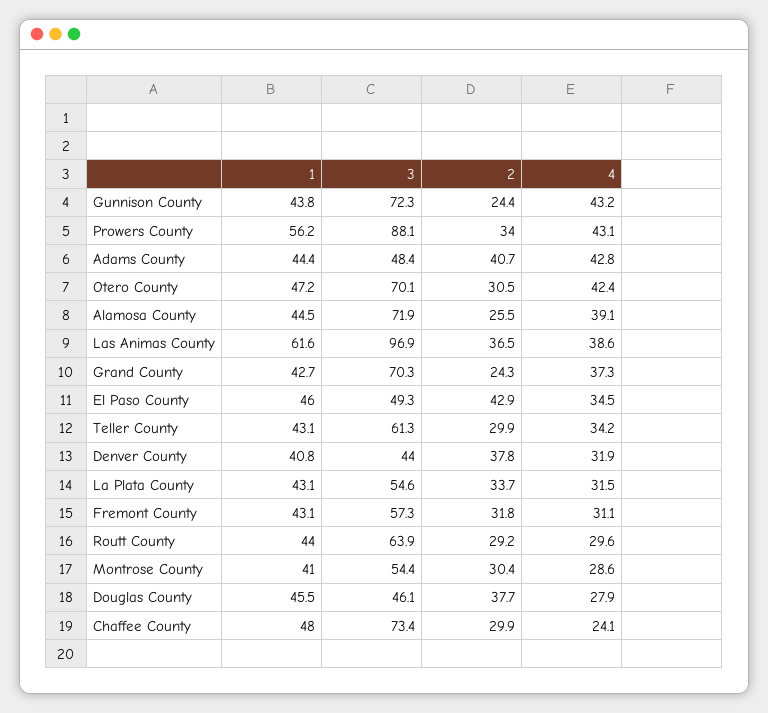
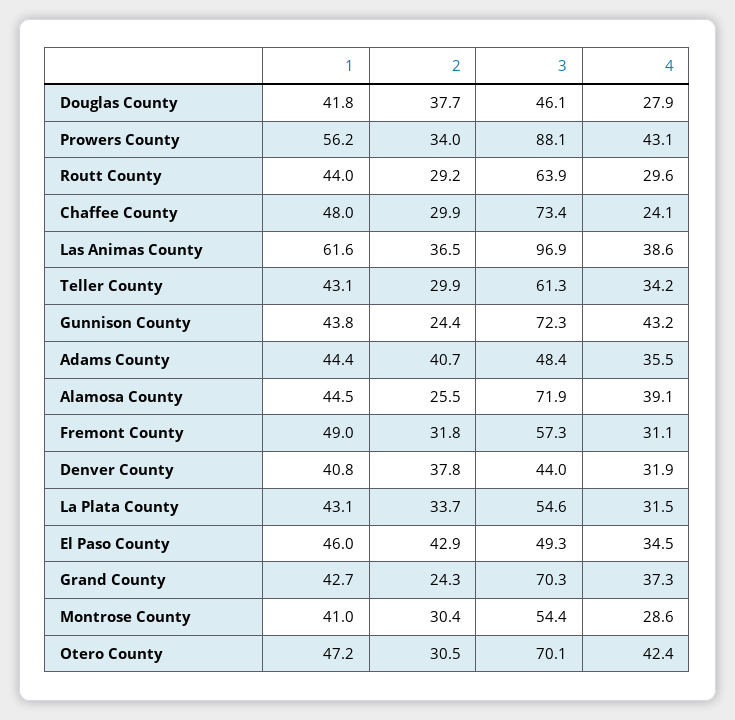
  {
    "1": {
      "Gunnison County": 43.8,
      "Prowers County": 56.2,
      "Adams County": 44.4,
      "Otero County": 47.2,
      "Alamosa County": 44.5,
      "Las Animas County": 61.6,
      "Grand County": 42.7,
      "El Paso County": 46,
      "Teller County": 43.1,
      "Denver County": 40.8,
      "La Plata County": 43.1,
-     "Fremont County": 43.1,
+     "Fremont County": 49,
      "Routt County": 44,
      "Montrose County": 41,
-     "Douglas County": 45.5,
+     "Douglas County": 41.8,
      "Chaffee County": 48
    },
    "3": {
      "Gunnison County": 72.3,
      "Prowers County": 88.1,
      "Adams County": 48.4,
      "Otero County": 70.1,
      "Alamosa County": 71.9,
      "Las Animas County": 96.9,
      "Grand County": 70.3,
      "El Paso County": 49.3,
      "Teller County": 61.3,
      "Denver County": 44,
      "La Plata County": 54.6,
      "Fremont County": 57.3,
      "Routt County": 63.9,
      "Montrose County": 54.4,
      "Douglas County": 46.1,
      "Chaffee County": 73.4
    },
    "2": {
      "Gunnison County": 24.4,
      "Prowers County": 34,
      "Adams County": 40.7,
      "Otero County": 30.5,
      "Alamosa County": 25.5,
      "Las Animas County": 36.5,
      "Grand County": 24.3,
      "El Paso County": 42.9,
      "Teller County": 29.9,
      "Denver County": 37.8,
      "La Plata County": 33.7,
      "Fremont County": 31.8,
      "Routt County": 29.2,
      "Montrose County": 30.4,
      "Douglas County": 37.7,
      "Chaffee County": 29.9
    },
    "4": {
      "Gunnison County": 43.2,
      "Prowers County": 43.1,
-     "Adams County": 42.8,
+     "Adams County": 35.5,
      "Otero County": 42.4,
      "Alamosa County": 39.1,
      "Las Animas County": 38.6,
      "Grand County": 37.3,
      "El Paso County": 34.5,
      "Teller County": 34.2,
      "Denver County": 31.9,
      "La Plata County": 31.5,
      "Fremont County": 31.1,
      "Routt County": 29.6,
      "Montrose County": 28.6,
      "Douglas County": 27.9,
      "Chaffee County": 24.1
    }
  }

